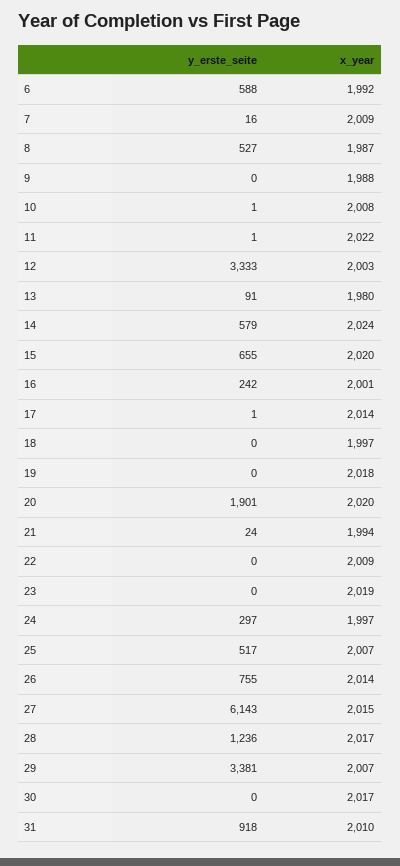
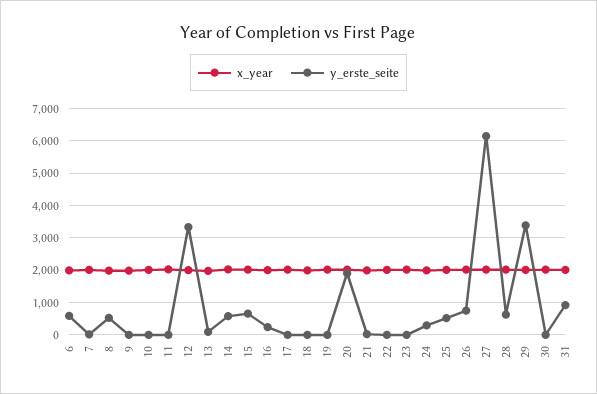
  {
    "y_erste_seite": {
      "6": 588,
      "7": 16,
      "8": 527,
      "9": 0,
      "10": 1,
      "11": 1,
      "12": 3333,
      "13": 91,
      "14": 579,
      "15": 655,
      "16": 242,
      "17": 1,
      "18": 0,
      "19": 0,
      "20": 1901,
      "21": 24,
      "22": 0,
      "23": 0,
      "24": 297,
      "25": 517,
      "26": 755,
      "27": 6143,
-     "28": 1236,
+     "28": 600,
      "29": 3381,
      "30": 0,
      "31": 918
    },
    "x_year": {
      "6": 1992,
      "7": 2009,
      "8": 1987,
      "9": 1988,
      "10": 2008,
      "11": 2022,
      "12": 2003,
      "13": 1980,
      "14": 2024,
      "15": 2020,
      "16": 2001,
      "17": 2014,
      "18": 1997,
      "19": 2018,
      "20": 2020,
      "21": 1994,
      "22": 2009,
      "23": 2019,
      "24": 1997,
      "25": 2007,
      "26": 2014,
      "27": 2015,
      "28": 2017,
      "29": 2007,
      "30": 2017,
      "31": 2010
    }
  }

